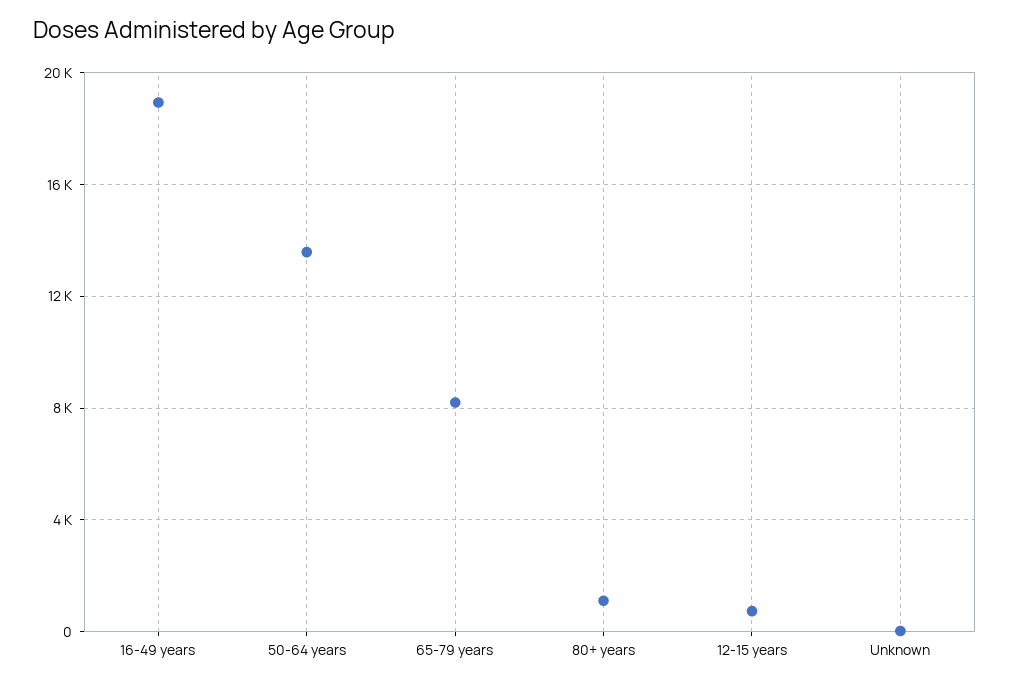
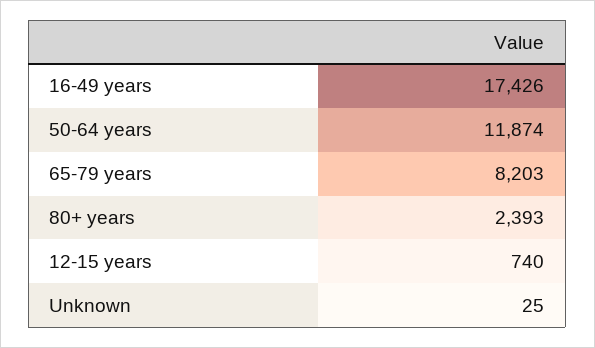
  {
-   "16-49 years": 19000,
+   "16-49 years": 17426,
-   "50-64 years": 13500,
+   "50-64 years": 11874,
    "65-79 years": 8203,
-   "80+ years": 1000,
+   "80+ years": 2393,
    "12-15 years": 740,
    "Unknown": 25
  }

